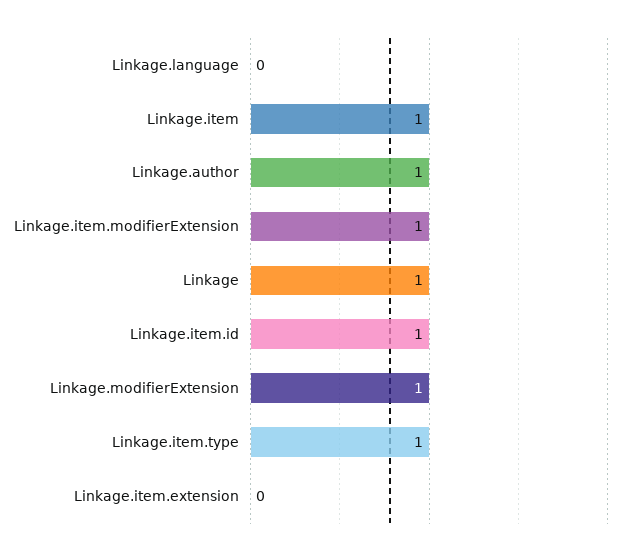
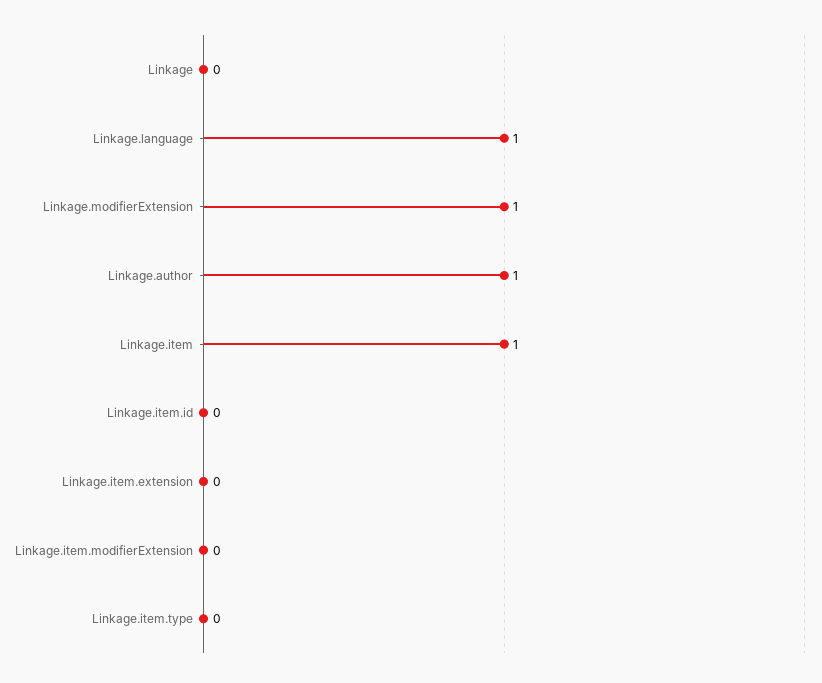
  {
-   "Linkage.language": 0,
+   "Linkage.language": 1,
    "Linkage.item": 1,
    "Linkage.author": 1,
-   "Linkage.item.modifierExtension": 1,
+   "Linkage.item.modifierExtension": 0,
-   "Linkage": 1,
+   "Linkage": 0,
-   "Linkage.item.id": 1,
+   "Linkage.item.id": 0,
    "Linkage.modifierExtension": 1,
-   "Linkage.item.type": 1,
+   "Linkage.item.type": 0,
    "Linkage.item.extension": 0
  }

